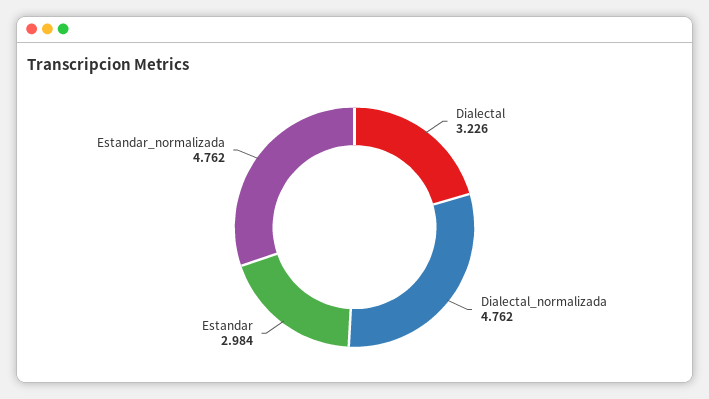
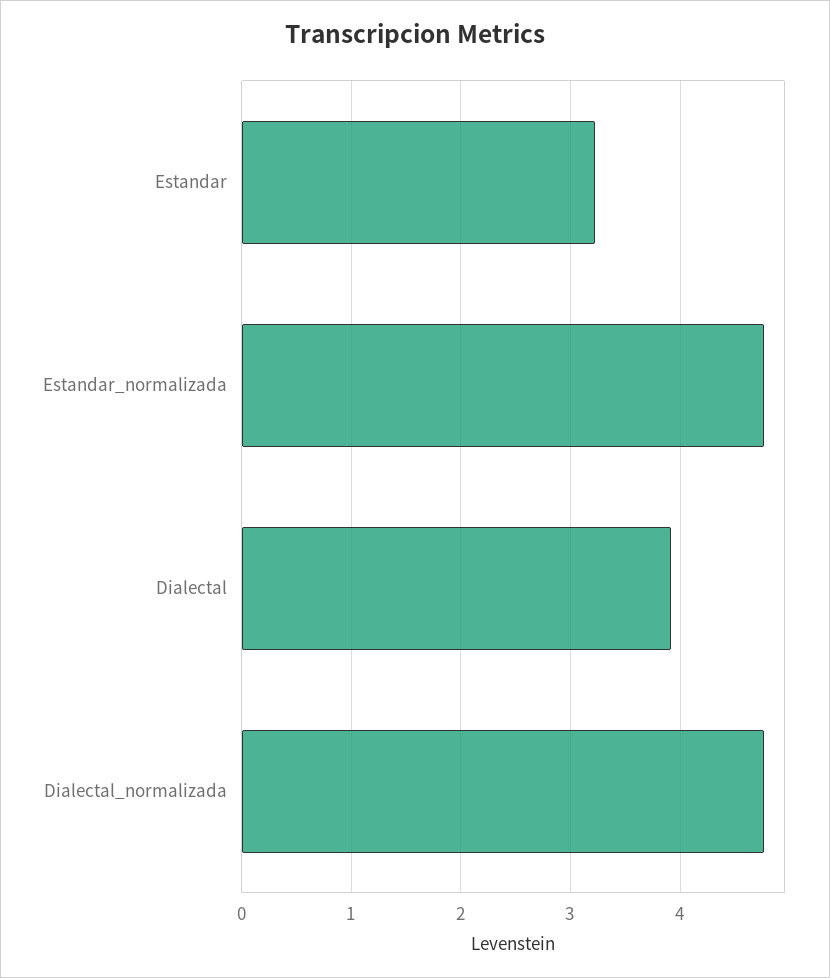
  {
-   "Dialectal": 3.226,
+   "Dialectal": 3.9,
    "Dialectal_normalizada": 4.762,
-   "Estandar": 2.984,
+   "Estandar": 3.2,
    "Estandar_normalizada": 4.762
  }

